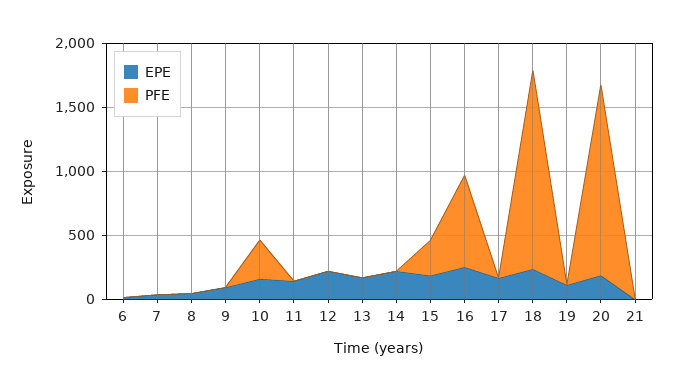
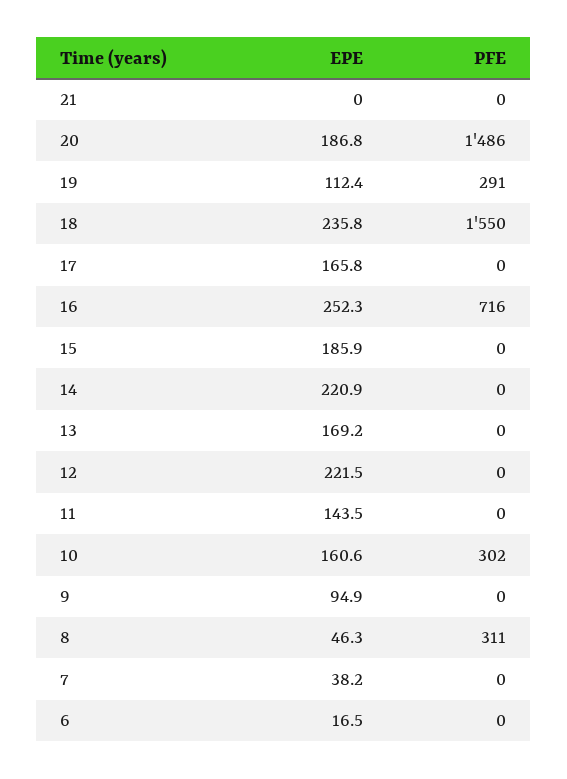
  {
    "EPE": {
      "6": 16.5,
      "7": 38.2,
      "8": 46.3,
      "9": 94.9,
      "10": 160.6,
      "11": 143.5,
      "12": 221.5,
      "13": 169.2,
      "14": 220.9,
      "15": 185.9,
      "16": 252.3,
      "17": 165.8,
      "18": 235.8,
      "19": 112.4,
      "20": 186.8,
      "21": 0
    },
    "PFE": {
      "6": 0,
      "7": 0,
-     "8": 0,
+     "8": 311,
      "9": 0,
      "10": 302,
      "11": 0,
      "12": 0,
      "13": 0,
      "14": 0,
-     "15": 300,
+     "15": 0,
      "16": 716,
      "17": 0,
      "18": 1550,
-     "19": 0,
+     "19": 291,
      "20": 1486,
      "21": 0
    }
  }

